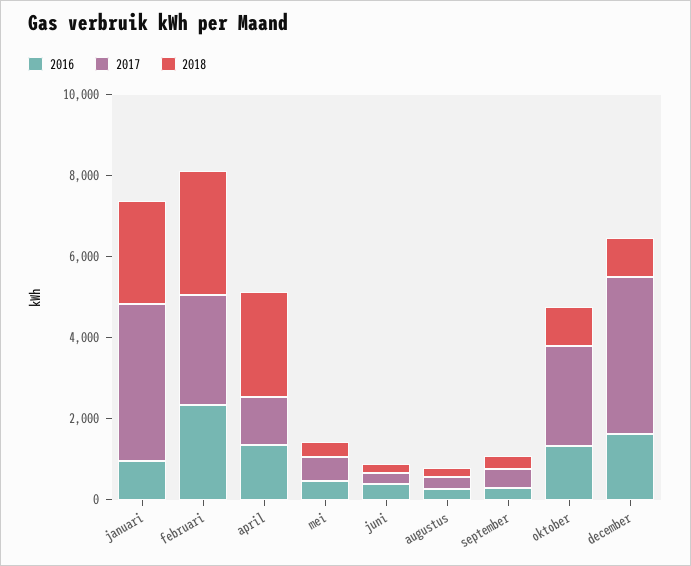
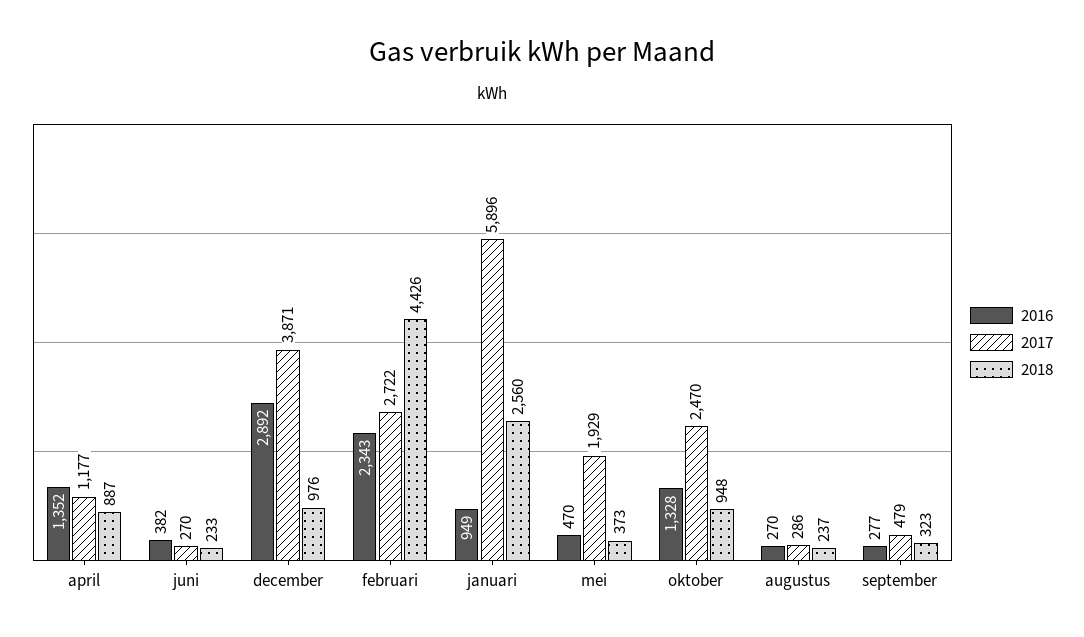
  {
    "2016": {
      "januari": 949,
      "februari": 2343,
      "april": 1352,
      "mei": 470,
      "juni": 382,
      "augustus": 270,
      "september": 277,
      "oktober": 1328,
-     "december": 1500
+     "december": 2892
    },
    "2017": {
-     "januari": 4000,
+     "januari": 5896,
      "februari": 2722,
      "april": 1177,
-     "mei": 500,
+     "mei": 1929,
      "juni": 270,
      "augustus": 286,
      "september": 479,
      "oktober": 2470,
      "december": 3871
    },
    "2018": {
      "januari": 2560,
-     "februari": 3000,
+     "februari": 4426,
-     "april": 2500,
+     "april": 887,
      "mei": 373,
      "juni": 233,
      "augustus": 237,
      "september": 323,
      "oktober": 948,
      "december": 976
    }
  }

